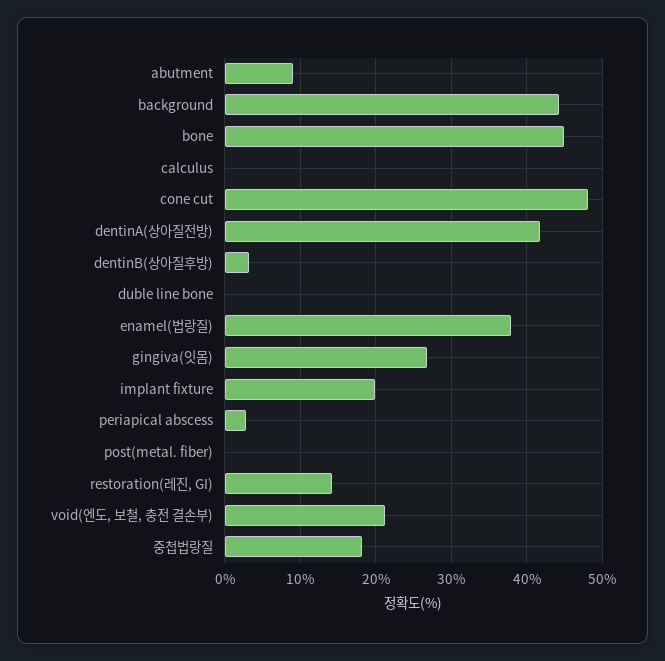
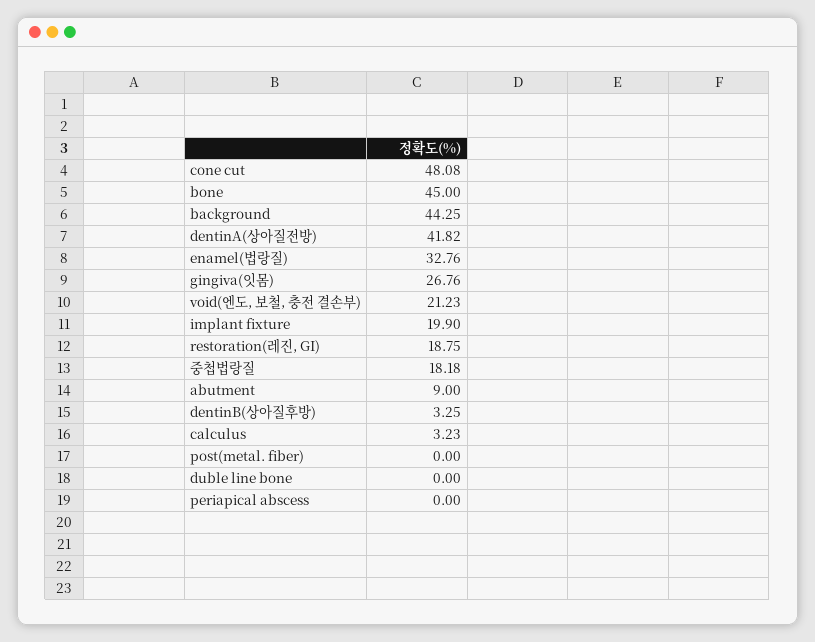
  {
    "abutment": 9,
    "background": 44.25,
    "bone": 45,
-   "calculus": 0,
+   "calculus": 3.23,
    "cone cut": 48.08,
    "dentinA(상아질전방)": 41.82,
    "dentinB(상아질후방)": 3.25,
    "duble line bone": 0,
-   "enamel(법랑질)": 38,
+   "enamel(법랑질)": 32.76,
    "gingiva(잇몸)": 26.76,
    "implant fixture": 19.9,
-   "periapical abscess": 3,
+   "periapical abscess": 0,
    "post(metal. fiber)": 0,
-   "restoration(레진, GI)": 14,
+   "restoration(레진, GI)": 18.75,
    "void(엔도, 보철, 충전 결손부)": 21.23,
    "중첩법랑질": 18.18
  }

